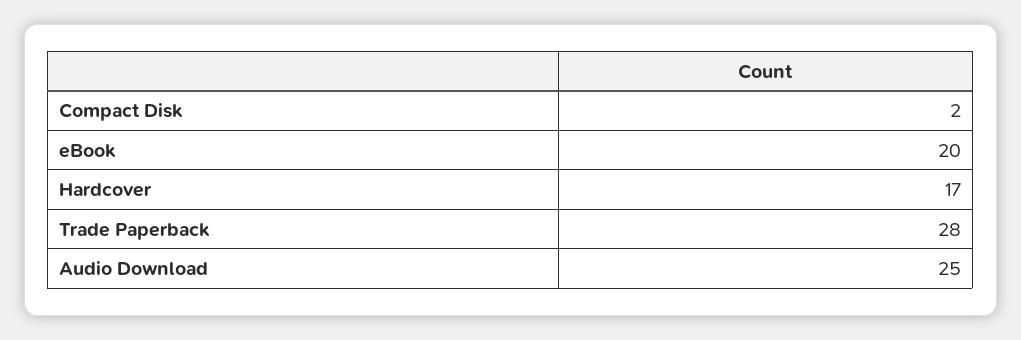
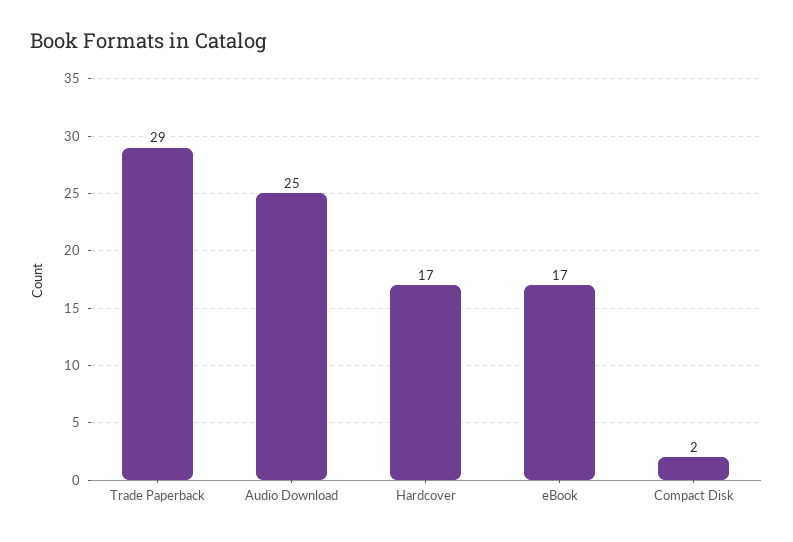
  {
    "Compact Disk": 2,
-   "eBook": 20,
+   "eBook": 17,
    "Hardcover": 17,
-   "Trade Paperback": 28,
+   "Trade Paperback": 29,
    "Audio Download": 25
  }

